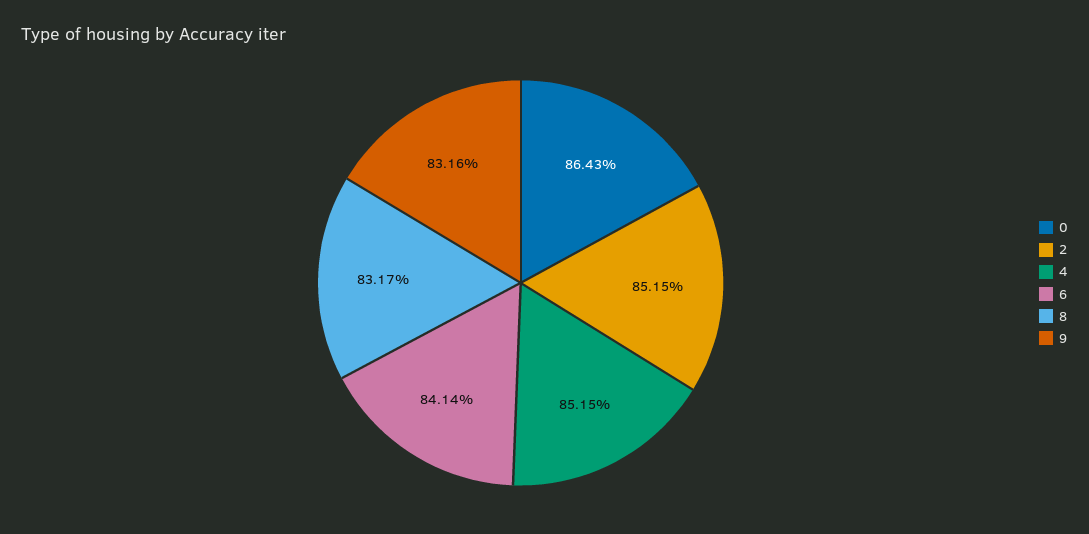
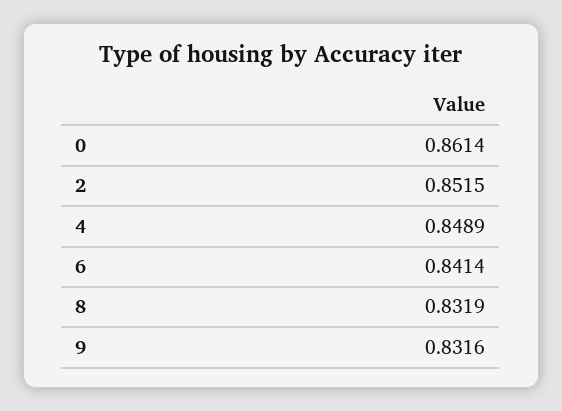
  {
-   "0": 0.8643,
+   "0": 0.8614,
    "2": 0.8515,
-   "4": 0.8515,
+   "4": 0.8489,
    "6": 0.8414,
-   "8": 0.8317,
+   "8": 0.8319,
    "9": 0.8316
  }

